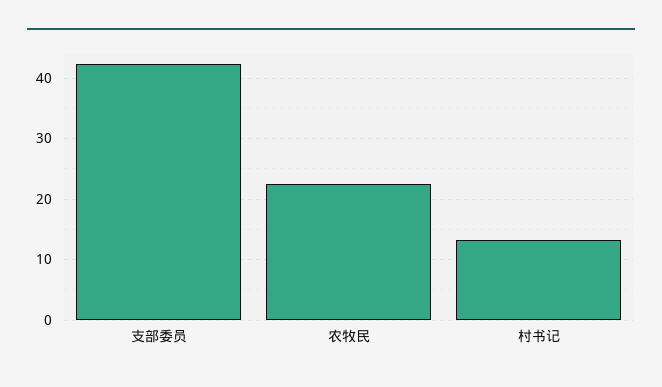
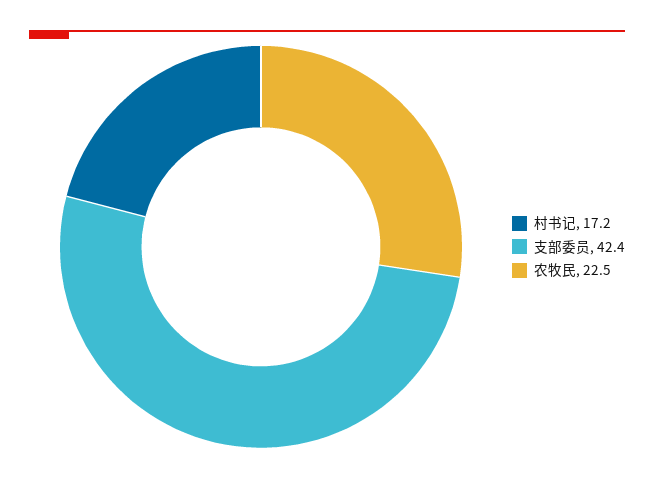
  {
    "支部委员": 42.4,
    "农牧民": 22.5,
-   "村书记": 13
+   "村书记": 17.2
  }

